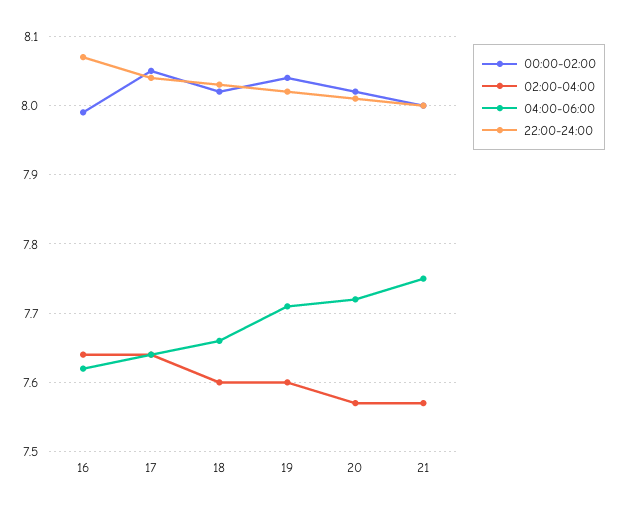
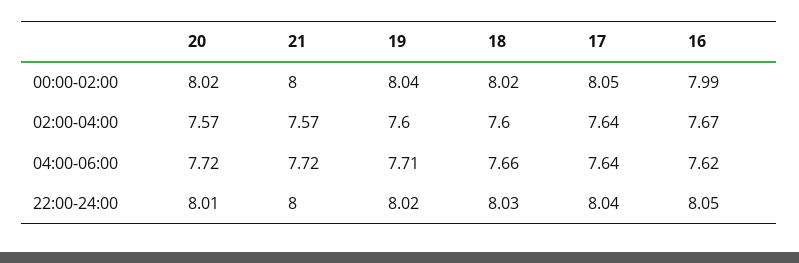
  {
    "00:00-02:00": {
      "16": 7.99,
      "17": 8.05,
      "18": 8.02,
      "19": 8.04,
      "20": 8.02,
      "21": 8
    },
    "02:00-04:00": {
-     "16": 7.64,
+     "16": 7.67,
      "17": 7.64,
      "18": 7.6,
      "19": 7.6,
      "20": 7.57,
      "21": 7.57
    },
    "04:00-06:00": {
      "16": 7.62,
      "17": 7.64,
      "18": 7.66,
      "19": 7.71,
      "20": 7.72,
-     "21": 7.75
+     "21": 7.72
    },
    "22:00-24:00": {
-     "16": 8.07,
+     "16": 8.05,
      "17": 8.04,
      "18": 8.03,
      "19": 8.02,
      "20": 8.01,
      "21": 8
    }
  }

